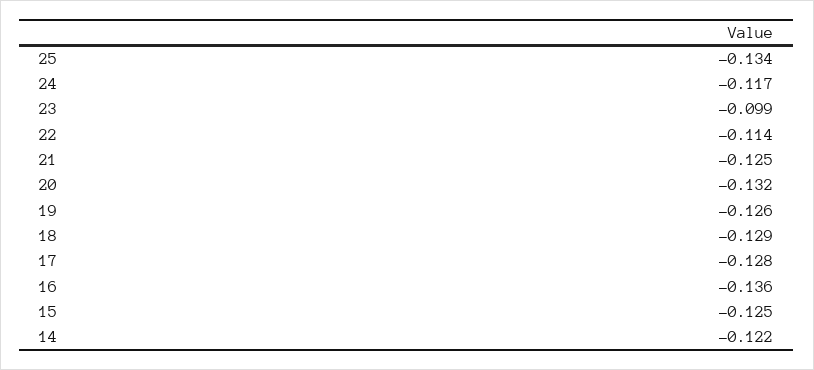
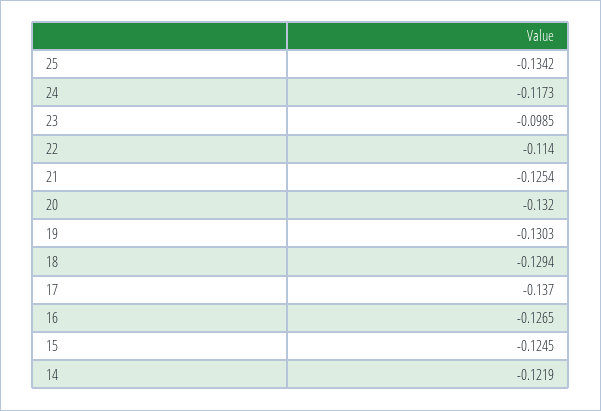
  {
    "25": -0.1342,
    "24": -0.1173,
    "23": -0.0985,
    "22": -0.114,
    "21": -0.1254,
    "20": -0.132,
-   "19": -0.126,
+   "19": -0.1303,
    "18": -0.1294,
-   "17": -0.128,
+   "17": -0.137,
-   "16": -0.136,
+   "16": -0.1265,
    "15": -0.1245,
    "14": -0.1219
  }

